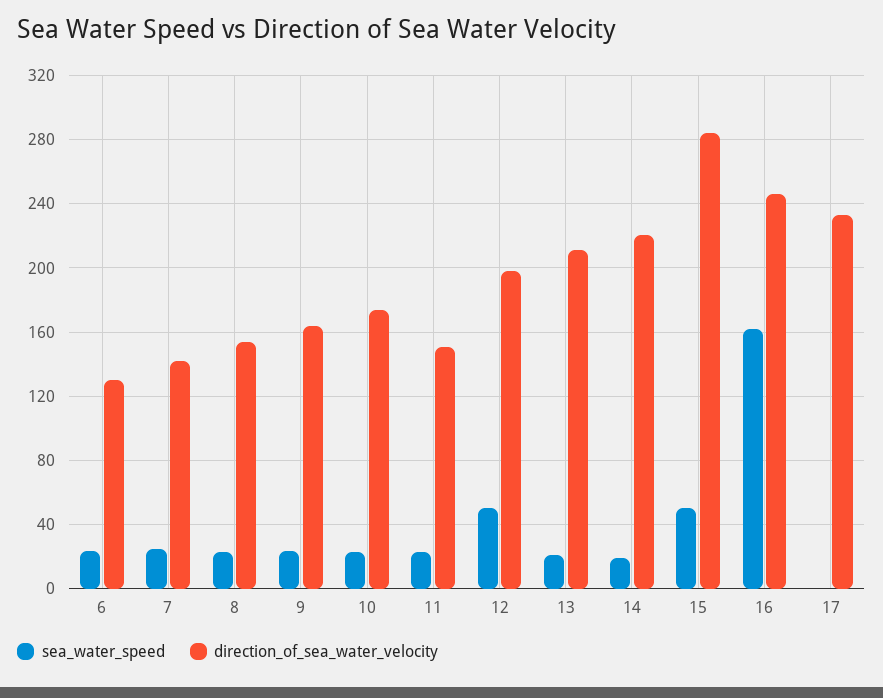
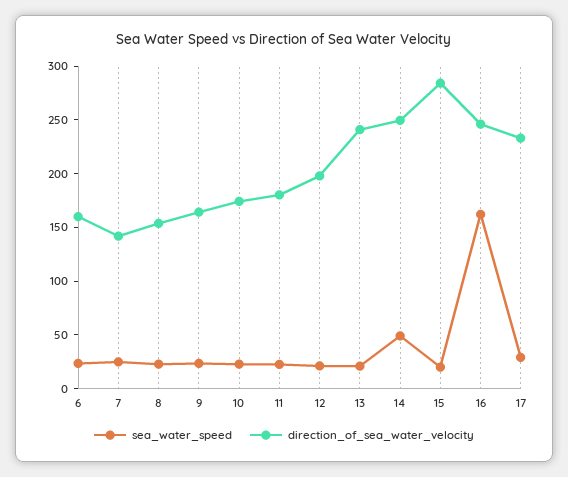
  {
    "sea_water_speed": {
      "6": 25,
      "7": 25,
      "8": 25,
      "9": 25,
      "10": 25,
      "11": 25,
-     "12": 50,
+     "12": 20,
      "13": 20,
-     "14": 20,
+     "14": 50,
-     "15": 50,
+     "15": 20,
      "16": 160,
-     "17": 0
+     "17": 30
    },
    "direction_of_sea_water_velocity": {
-     "6": 130,
+     "6": 160,
      "7": 140,
      "8": 155,
      "9": 165,
      "10": 175,
-     "11": 150,
+     "11": 180,
      "12": 200,
-     "13": 210,
+     "13": 240,
-     "14": 220,
+     "14": 250,
      "15": 285,
      "16": 245,
      "17": 235
    }
  }

